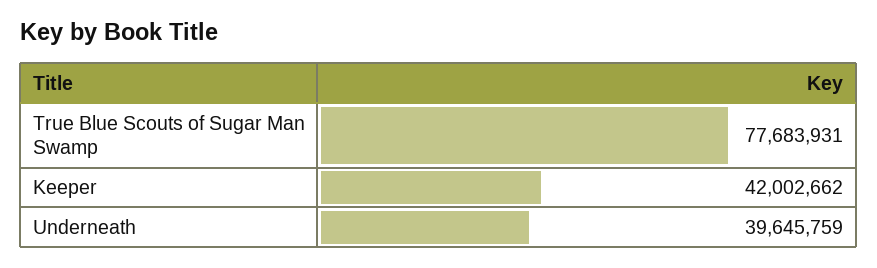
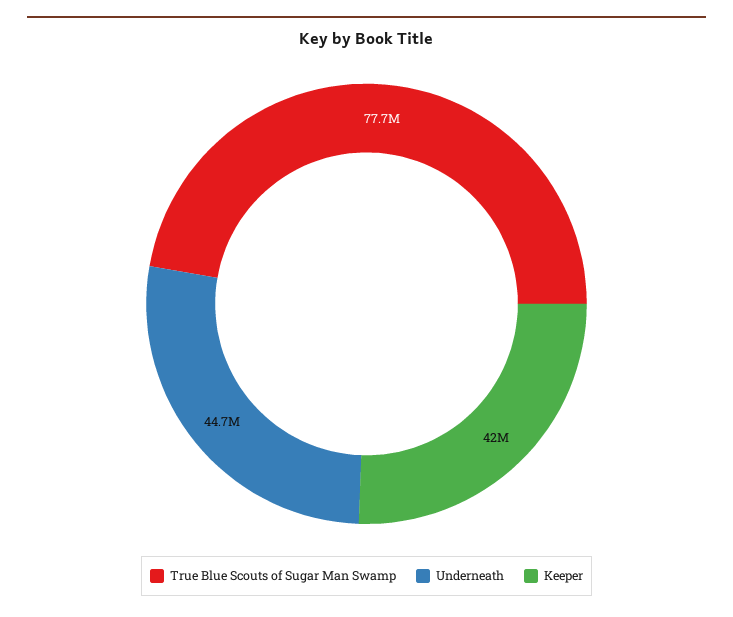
  {
    "True Blue Scouts of Sugar Man Swamp": 77683931,
    "Keeper": 42002662,
-   "Underneath": 39645759
+   "Underneath": 44700000
  }

